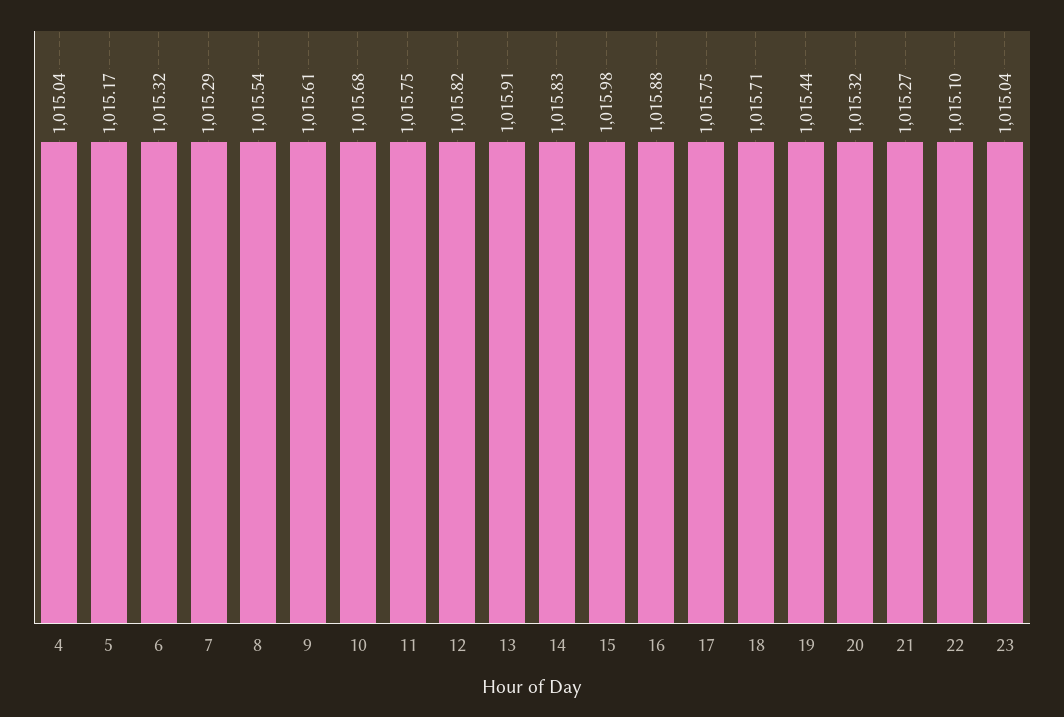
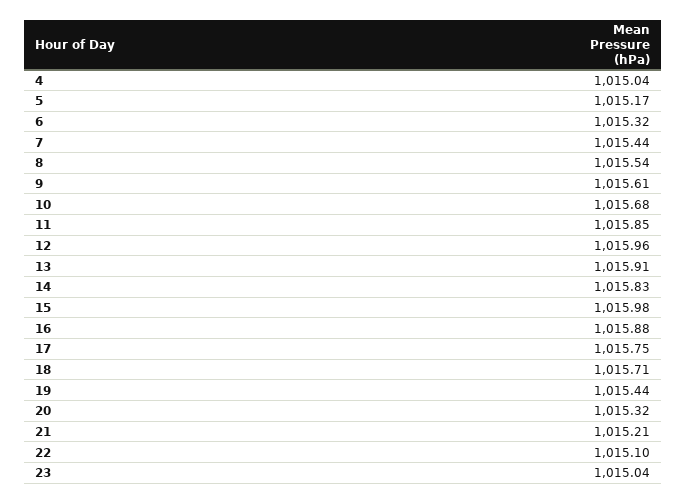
  {
    "4": 1015.04,
    "5": 1015.17,
    "6": 1015.32,
-   "7": 1015.29,
+   "7": 1015.44,
    "8": 1015.54,
    "9": 1015.61,
    "10": 1015.68,
-   "11": 1015.75,
+   "11": 1015.85,
-   "12": 1015.82,
+   "12": 1015.96,
    "13": 1015.91,
    "14": 1015.83,
    "15": 1015.98,
    "16": 1015.88,
    "17": 1015.75,
    "18": 1015.71,
    "19": 1015.44,
    "20": 1015.32,
-   "21": 1015.27,
+   "21": 1015.21,
    "22": 1015.1,
    "23": 1015.04
  }

